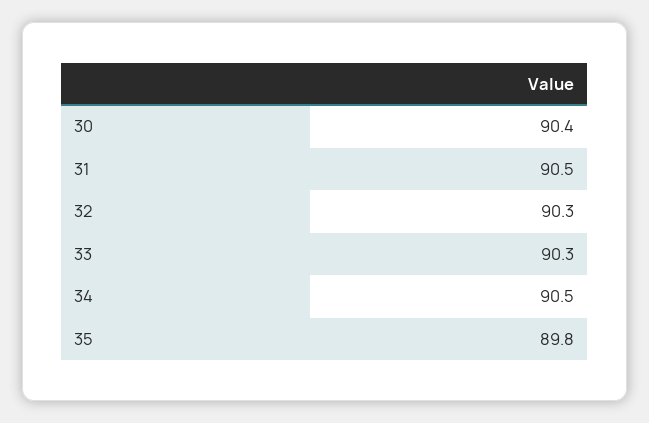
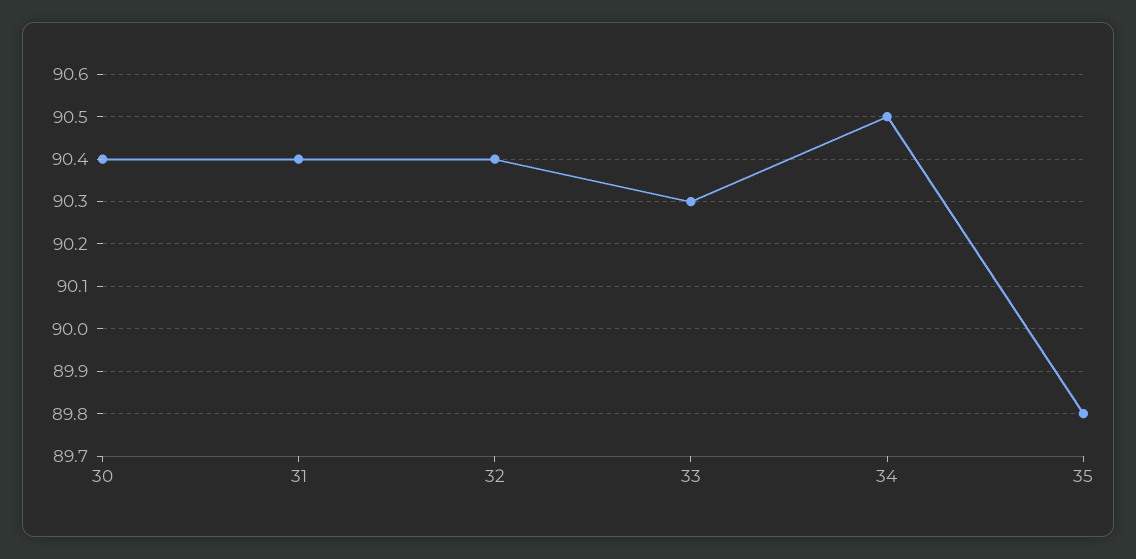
  {
    "30": 90.4,
-   "31": 90.5,
+   "31": 90.4,
-   "32": 90.3,
+   "32": 90.4,
    "33": 90.3,
    "34": 90.5,
    "35": 89.8
  }

